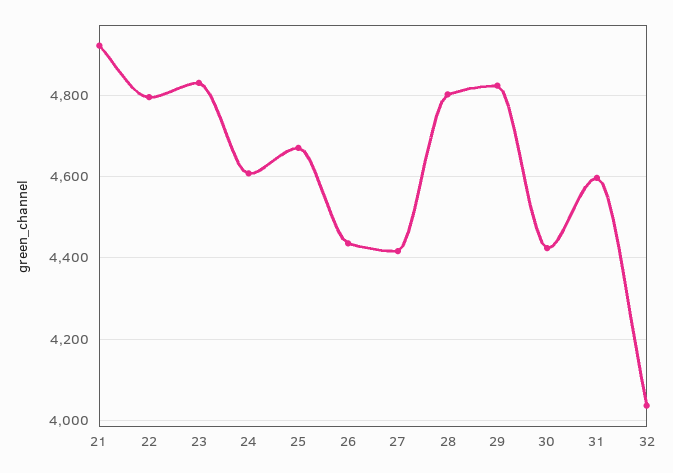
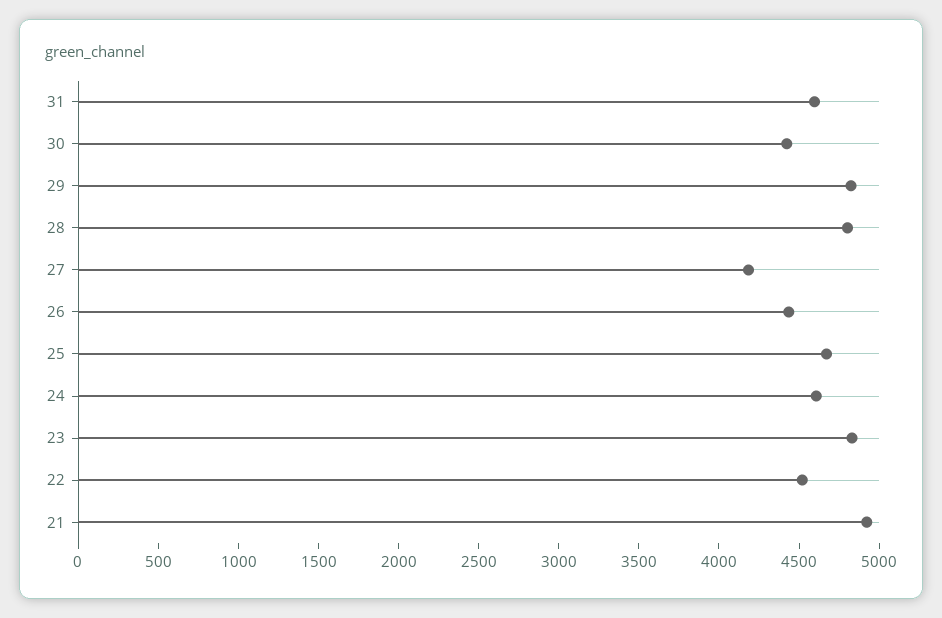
  {
    "21": 4920,
-   "22": 4800,
+   "22": 4500,
    "23": 4840,
    "24": 4600,
    "25": 4680,
    "26": 4440,
-   "27": 4420,
+   "27": 4200,
    "28": 4800,
    "29": 4820,
    "30": 4420,
-   "31": 4600,
+   "31": 4600
-   "32": 4040
  }

